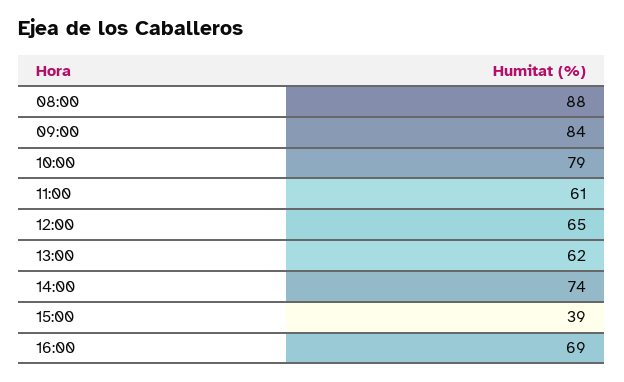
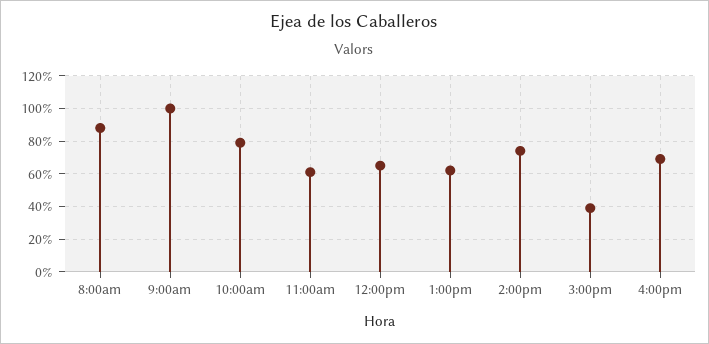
  {
    "08:00": 88,
-   "09:00": 84,
+   "09:00": 100,
    "10:00": 79,
    "11:00": 61,
    "12:00": 65,
    "13:00": 62,
    "14:00": 74,
    "15:00": 39,
    "16:00": 69
  }

